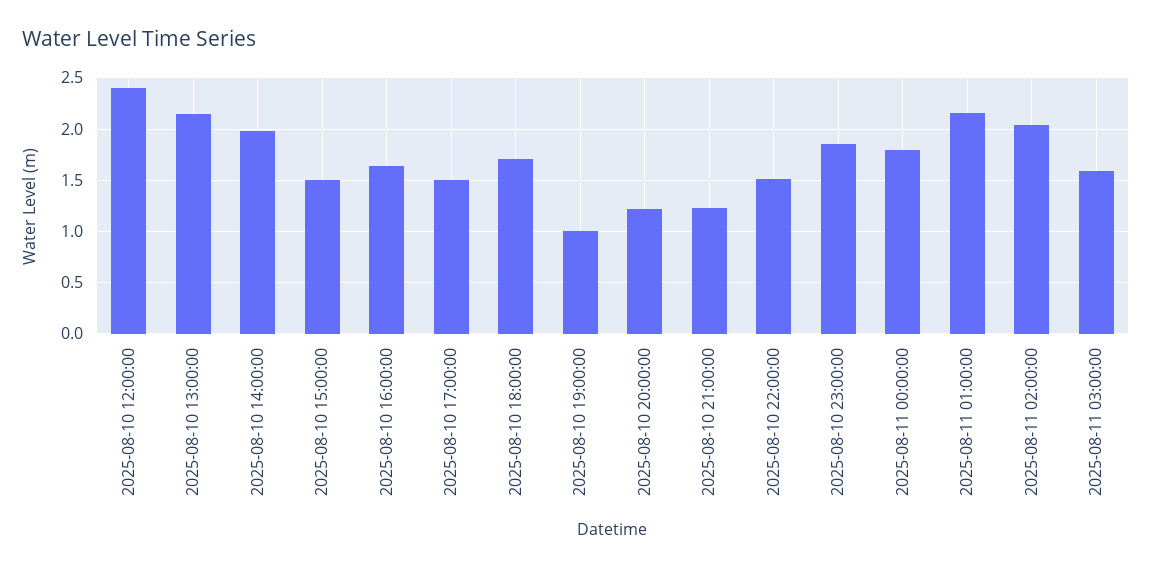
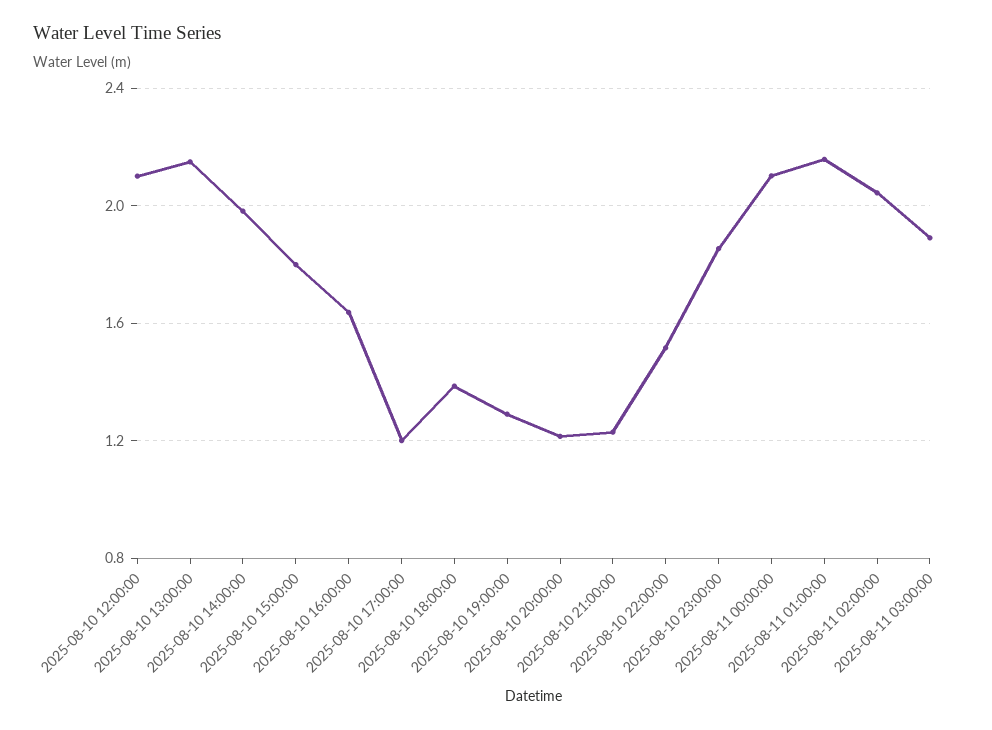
  {
-   "2025-08-10 12:00:00": 2.4,
+   "2025-08-10 12:00:00": 2.1,
    "2025-08-10 13:00:00": 2.15,
    "2025-08-10 14:00:00": 2,
-   "2025-08-10 15:00:00": 1.5,
+   "2025-08-10 15:00:00": 1.8,
    "2025-08-10 16:00:00": 1.65,
-   "2025-08-10 17:00:00": 1.5,
+   "2025-08-10 17:00:00": 1.2,
-   "2025-08-10 18:00:00": 1.7,
+   "2025-08-10 18:00:00": 1.4,
-   "2025-08-10 19:00:00": 1,
+   "2025-08-10 19:00:00": 1.3,
    "2025-08-10 20:00:00": 1.2,
    "2025-08-10 21:00:00": 1.25,
    "2025-08-10 22:00:00": 1.5,
    "2025-08-10 23:00:00": 1.85,
-   "2025-08-11 00:00:00": 1.8,
+   "2025-08-11 00:00:00": 2.1,
    "2025-08-11 01:00:00": 2.15,
    "2025-08-11 02:00:00": 2.05,
-   "2025-08-11 03:00:00": 1.6
+   "2025-08-11 03:00:00": 1.9
  }

